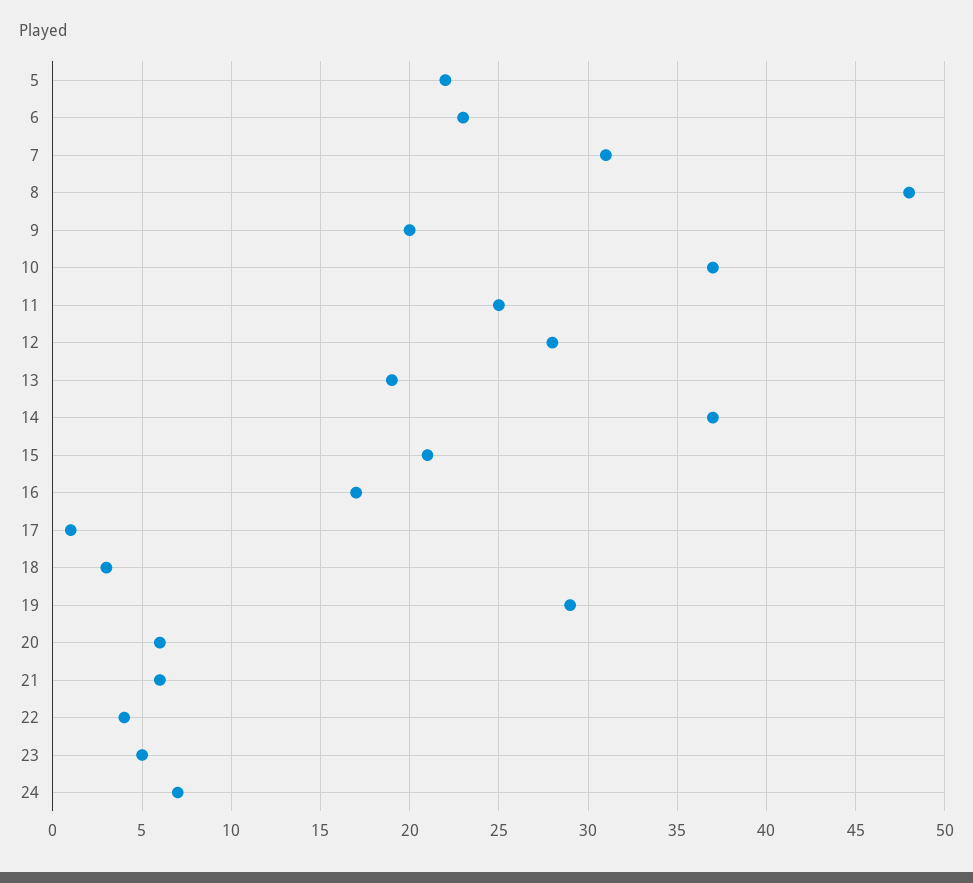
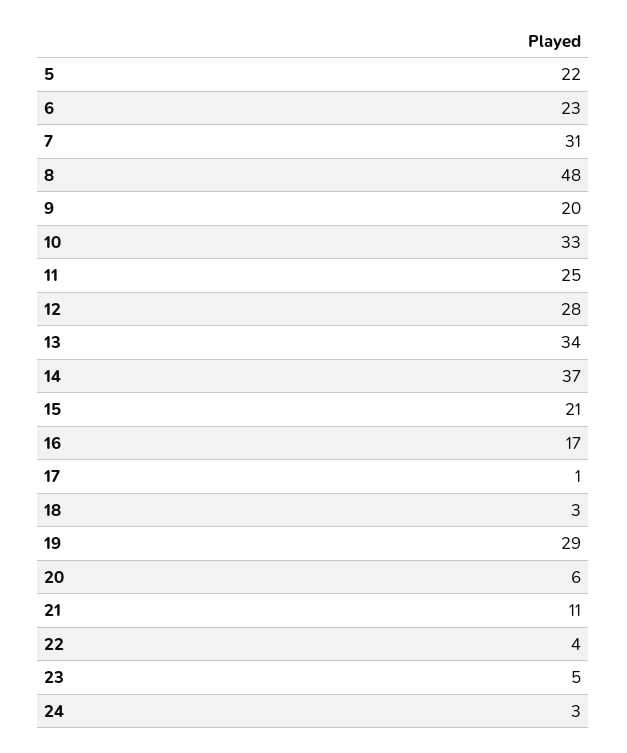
  {
    "5": 22,
    "6": 23,
    "7": 31,
    "8": 48,
    "9": 20,
-   "10": 37,
+   "10": 33,
    "11": 25,
    "12": 28,
-   "13": 19,
+   "13": 34,
    "14": 37,
    "15": 21,
    "16": 17,
    "17": 1,
    "18": 3,
    "19": 29,
    "20": 6,
-   "21": 6,
+   "21": 11,
    "22": 4,
    "23": 5,
-   "24": 7
+   "24": 3
  }

